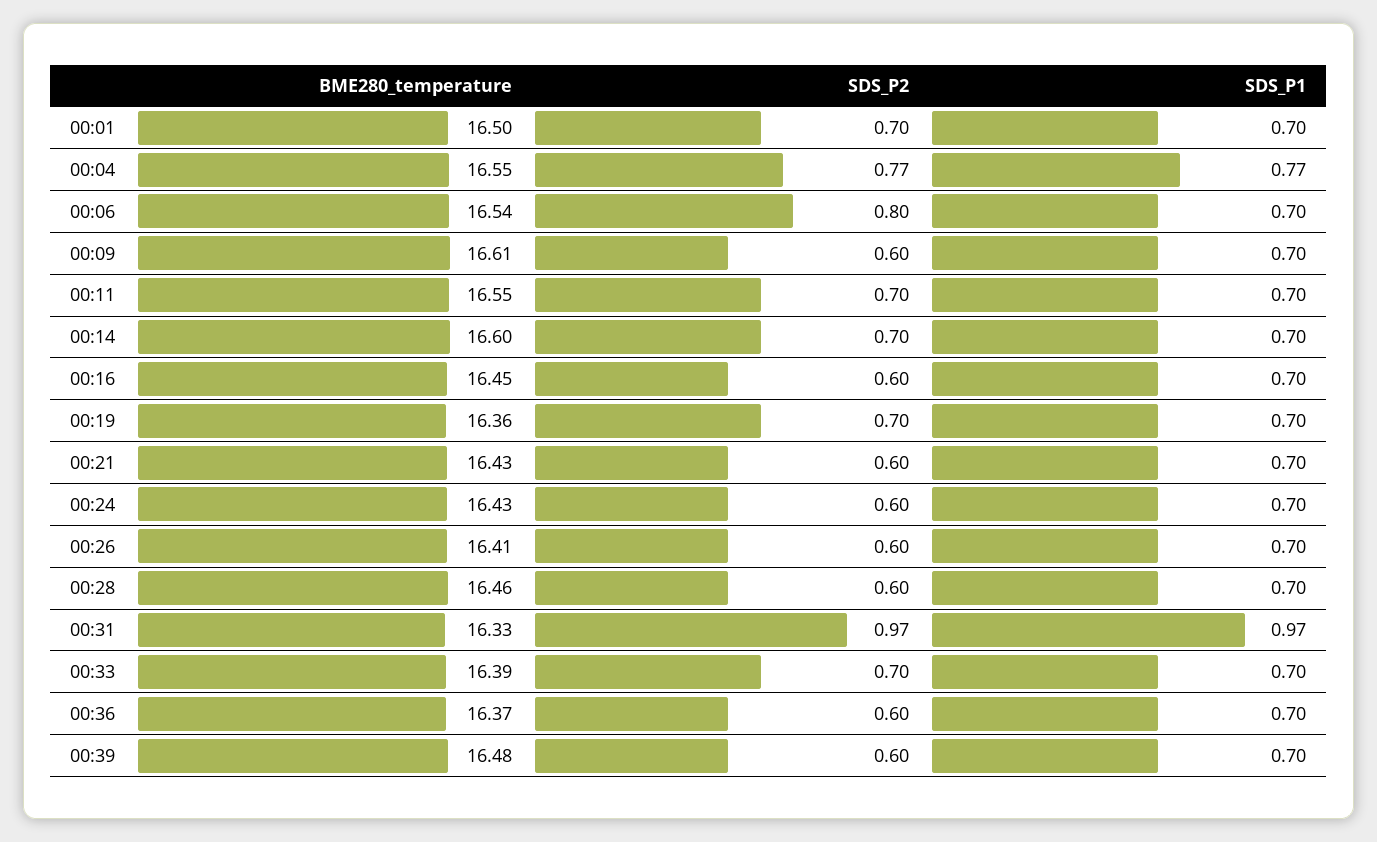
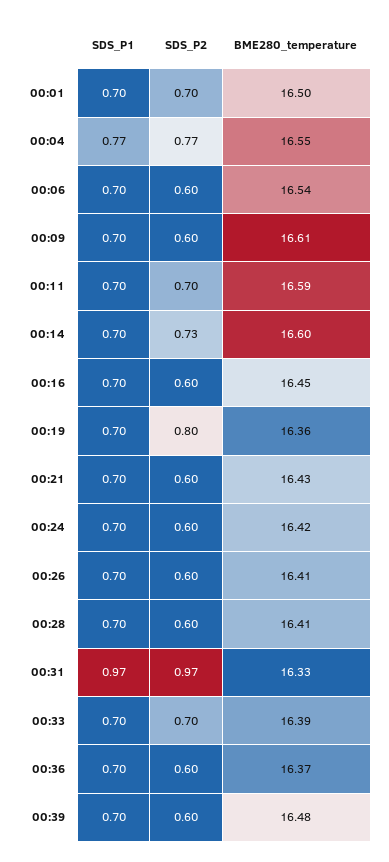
  {
    "BME280_temperature": {
      "00:01": 16.5,
      "00:04": 16.55,
      "00:06": 16.54,
      "00:09": 16.61,
-     "00:11": 16.55,
+     "00:11": 16.59,
      "00:14": 16.6,
      "00:16": 16.45,
      "00:19": 16.36,
      "00:21": 16.43,
-     "00:24": 16.43,
+     "00:24": 16.42,
      "00:26": 16.41,
-     "00:28": 16.46,
+     "00:28": 16.41,
      "00:31": 16.33,
      "00:33": 16.39,
      "00:36": 16.37,
      "00:39": 16.48
    },
    "SDS_P2": {
      "00:01": 0.7,
      "00:04": 0.77,
-     "00:06": 0.8,
+     "00:06": 0.6,
      "00:09": 0.6,
      "00:11": 0.7,
-     "00:14": 0.7,
+     "00:14": 0.73,
      "00:16": 0.6,
-     "00:19": 0.7,
+     "00:19": 0.8,
      "00:21": 0.6,
      "00:24": 0.6,
      "00:26": 0.6,
      "00:28": 0.6,
      "00:31": 0.97,
      "00:33": 0.7,
      "00:36": 0.6,
      "00:39": 0.6
    },
    "SDS_P1": {
      "00:01": 0.7,
      "00:04": 0.77,
      "00:06": 0.7,
      "00:09": 0.7,
      "00:11": 0.7,
      "00:14": 0.7,
      "00:16": 0.7,
      "00:19": 0.7,
      "00:21": 0.7,
      "00:24": 0.7,
      "00:26": 0.7,
      "00:28": 0.7,
      "00:31": 0.97,
      "00:33": 0.7,
      "00:36": 0.7,
      "00:39": 0.7
    }
  }

